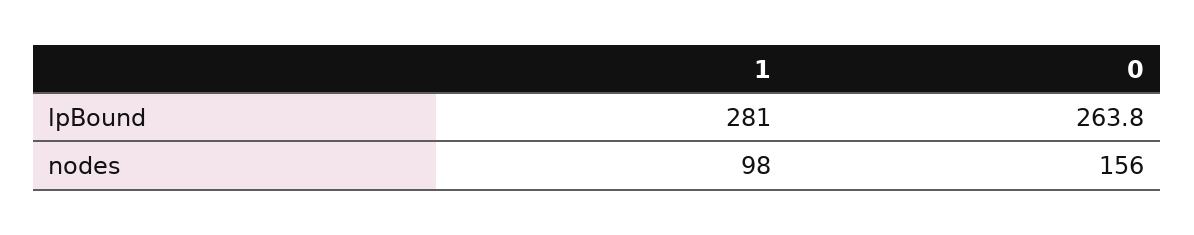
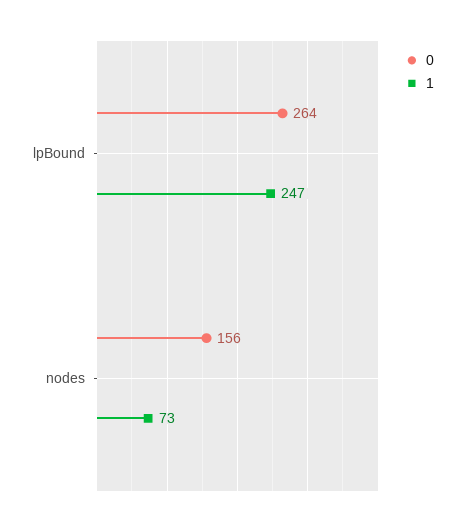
  {
    "1": {
-     "lpBound": 281,
+     "lpBound": 247,
-     "nodes": 98
+     "nodes": 73
    },
    "0": {
      "lpBound": 263.8,
      "nodes": 156
    }
  }

